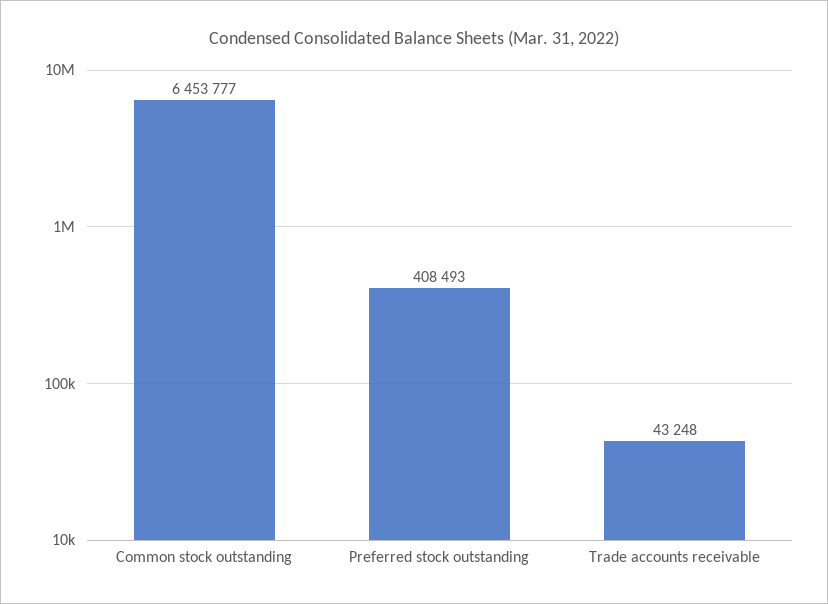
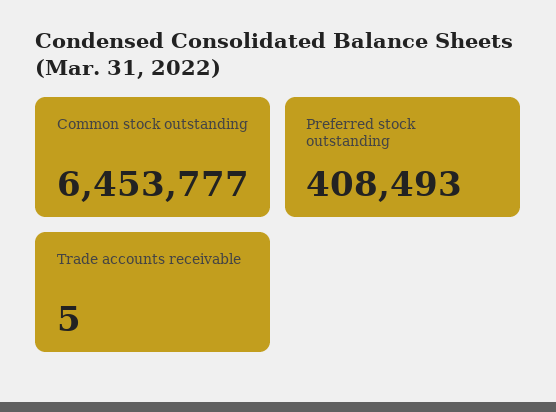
  {
    "Common stock outstanding": 6453777,
    "Preferred stock outstanding": 408493,
-   "Trade accounts receivable": 43248
+   "Trade accounts receivable": 5
  }

